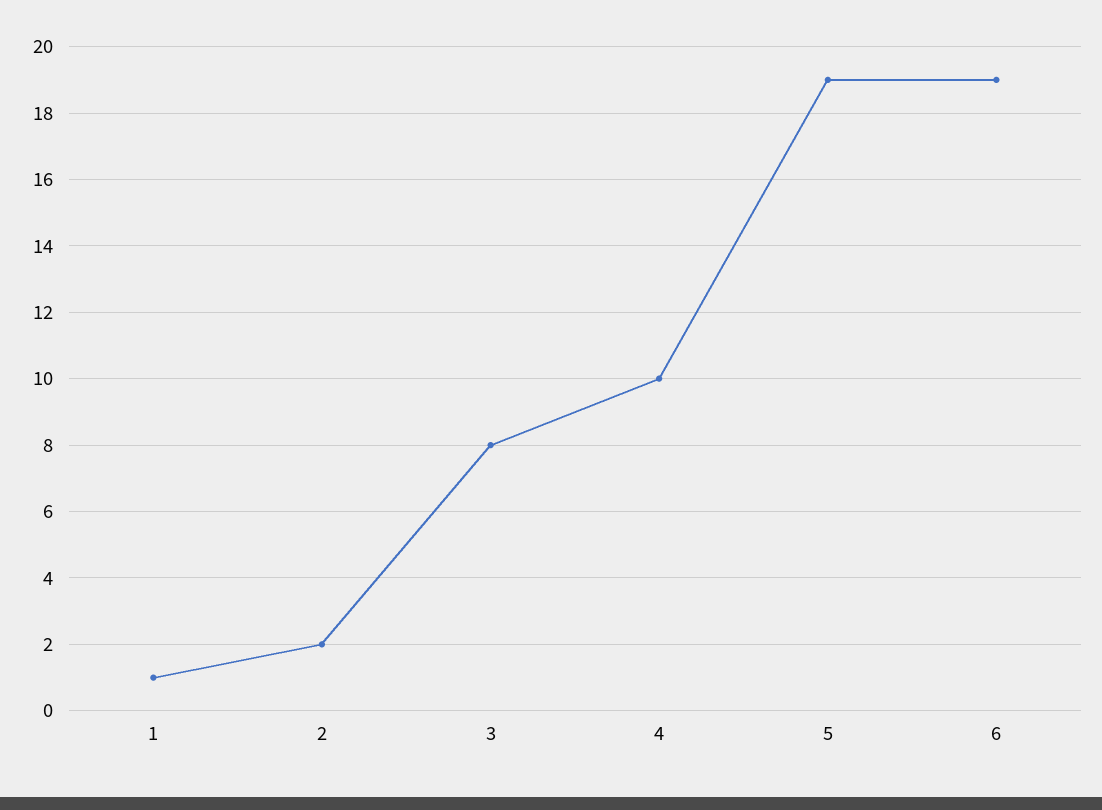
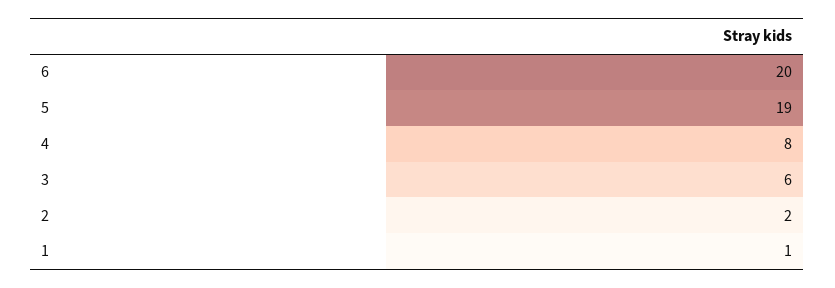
  {
    "1": 1,
    "2": 2,
-   "3": 8,
+   "3": 6,
-   "4": 10,
+   "4": 8,
    "5": 19,
-   "6": 19
+   "6": 20
  }

